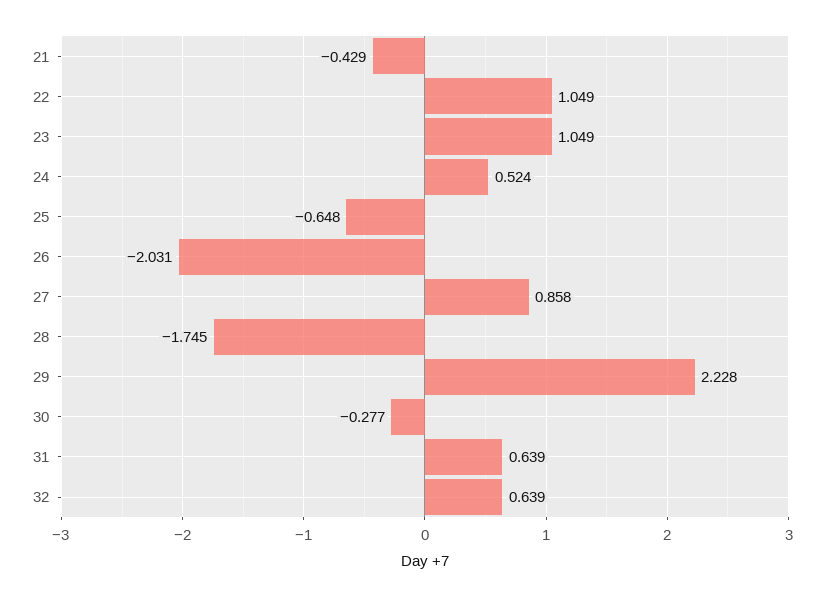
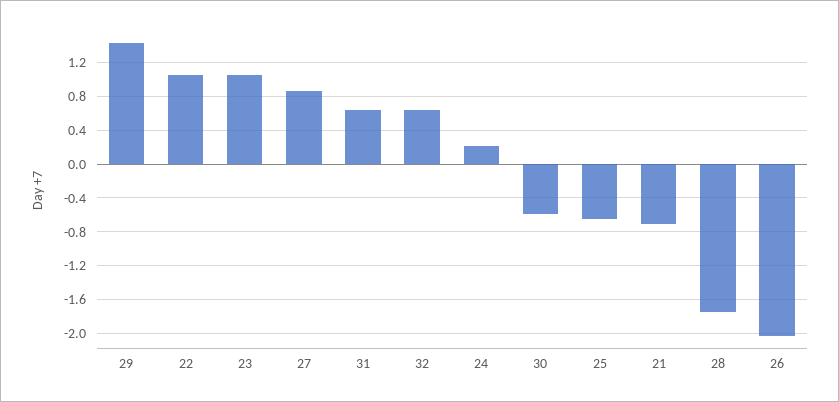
  {
-   "21": -0.429,
+   "21": -0.7,
    "22": 1.049,
    "23": 1.049,
-   "24": 0.524,
+   "24": 0.2,
    "25": -0.648,
    "26": -2.031,
    "27": 0.858,
    "28": -1.745,
-   "29": 2.228,
+   "29": 1.4,
-   "30": -0.277,
+   "30": -0.6,
    "31": 0.639,
    "32": 0.639
  }

